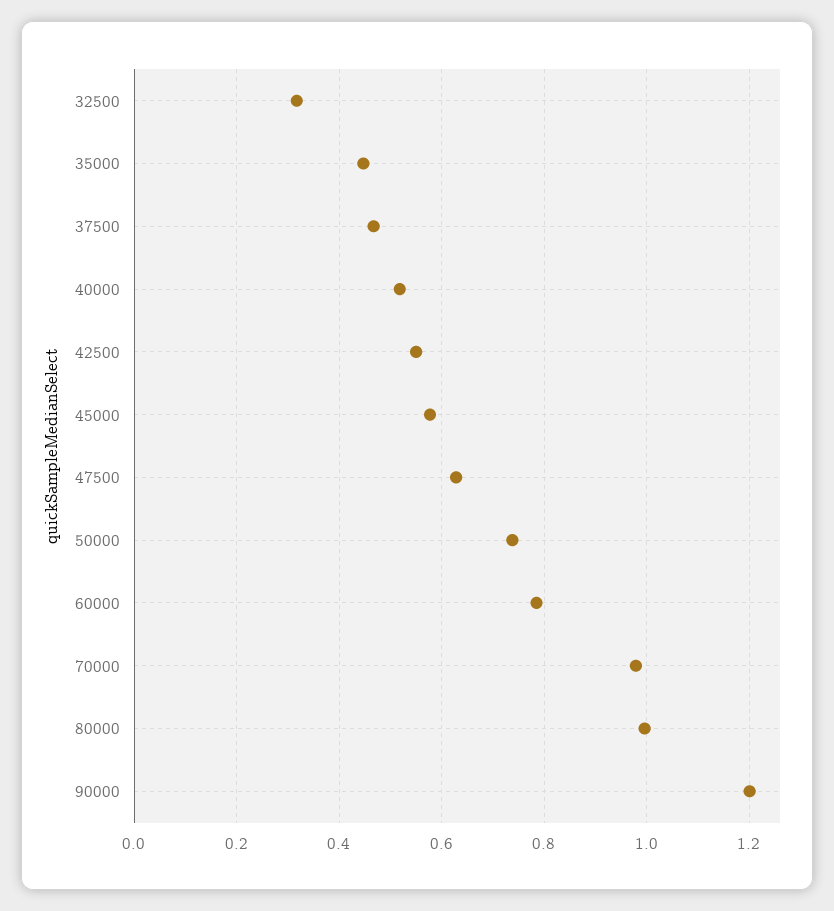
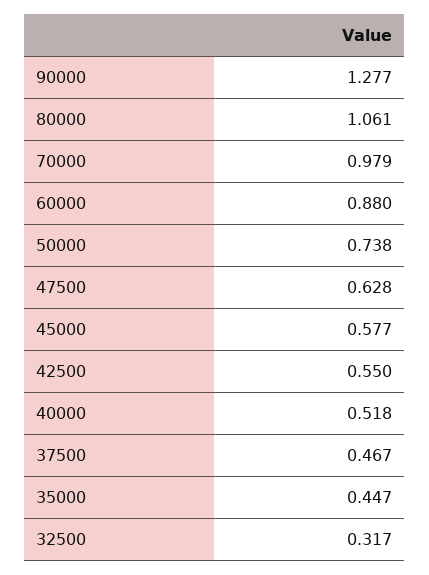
  {
    "32500": 0.317,
    "35000": 0.447,
    "37500": 0.467,
    "40000": 0.518,
    "42500": 0.55,
    "45000": 0.577,
    "47500": 0.628,
    "50000": 0.738,
-   "60000": 0.78,
+   "60000": 0.88,
    "70000": 0.979,
-   "80000": 1,
+   "80000": 1.061,
-   "90000": 1.2
+   "90000": 1.277
  }

